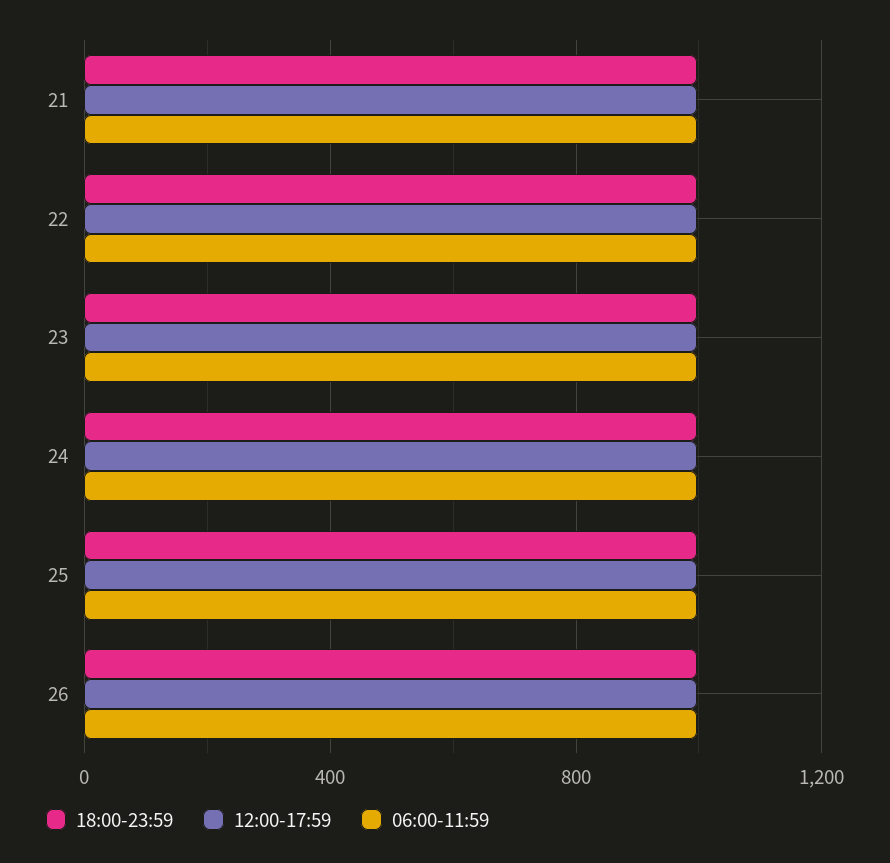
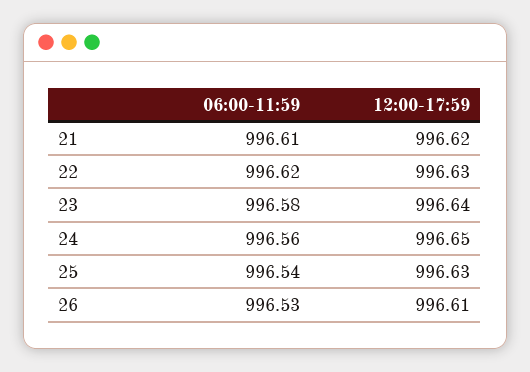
  {
-   "18:00-23:59": {
-     "21": 1000,
-     "22": 1000,
-     "23": 1000,
-     "24": 1000,
-     "25": 1000,
-     "26": 1000
-   },
    "12:00-17:59": {
      "21": 996.62,
      "22": 996.63,
      "23": 996.64,
      "24": 996.65,
      "25": 996.63,
      "26": 996.61
    },
    "06:00-11:59": {
      "21": 996.61,
      "22": 996.62,
      "23": 996.58,
      "24": 996.56,
      "25": 996.54,
      "26": 996.53
    }
  }

